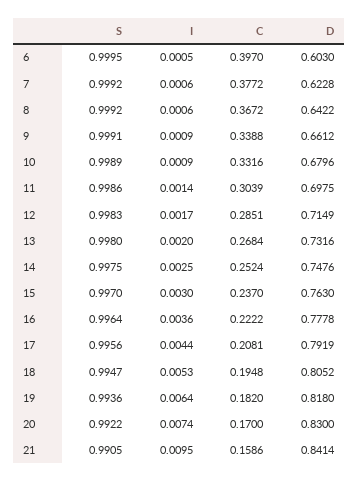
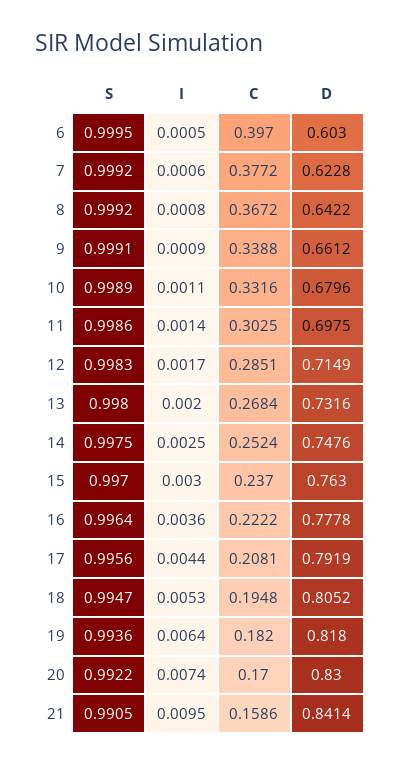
  {
    "S": {
      "6": 0.9995,
      "7": 0.9992,
      "8": 0.9992,
      "9": 0.9991,
      "10": 0.9989,
      "11": 0.9986,
      "12": 0.9983,
      "13": 0.998,
      "14": 0.9975,
      "15": 0.997,
      "16": 0.9964,
      "17": 0.9956,
      "18": 0.9947,
      "19": 0.9936,
      "20": 0.9922,
      "21": 0.9905
    },
    "I": {
      "6": 0.0005,
      "7": 0.0006,
-     "8": 0.0006,
+     "8": 0.0008,
      "9": 0.0009,
-     "10": 0.0009,
+     "10": 0.0011,
      "11": 0.0014,
      "12": 0.0017,
      "13": 0.002,
      "14": 0.0025,
      "15": 0.003,
      "16": 0.0036,
      "17": 0.0044,
      "18": 0.0053,
      "19": 0.0064,
      "20": 0.0074,
      "21": 0.0095
    },
    "C": {
      "6": 0.397,
      "7": 0.3772,
      "8": 0.3672,
      "9": 0.3388,
      "10": 0.3316,
-     "11": 0.3039,
+     "11": 0.3025,
      "12": 0.2851,
      "13": 0.2684,
      "14": 0.2524,
      "15": 0.237,
      "16": 0.2222,
      "17": 0.2081,
      "18": 0.1948,
      "19": 0.182,
      "20": 0.17,
      "21": 0.1586
    },
    "D": {
      "6": 0.603,
      "7": 0.6228,
      "8": 0.6422,
      "9": 0.6612,
      "10": 0.6796,
      "11": 0.6975,
      "12": 0.7149,
      "13": 0.7316,
      "14": 0.7476,
      "15": 0.763,
      "16": 0.7778,
      "17": 0.7919,
      "18": 0.8052,
      "19": 0.818,
      "20": 0.83,
      "21": 0.8414
    }
  }

